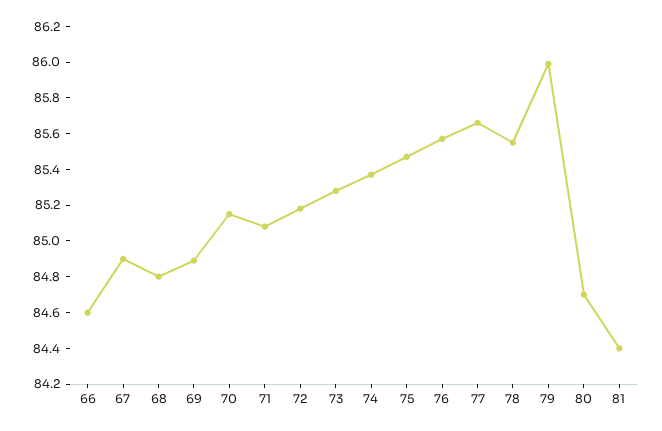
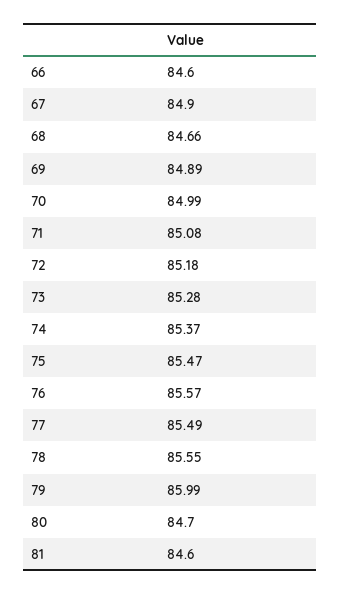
  {
    "66": 84.6,
    "67": 84.9,
-   "68": 84.8,
+   "68": 84.66,
    "69": 84.89,
-   "70": 85.15,
+   "70": 84.99,
    "71": 85.08,
    "72": 85.18,
    "73": 85.28,
    "74": 85.37,
    "75": 85.47,
    "76": 85.57,
-   "77": 85.65,
+   "77": 85.49,
    "78": 85.55,
    "79": 85.99,
    "80": 84.7,
-   "81": 84.4
+   "81": 84.6
  }

